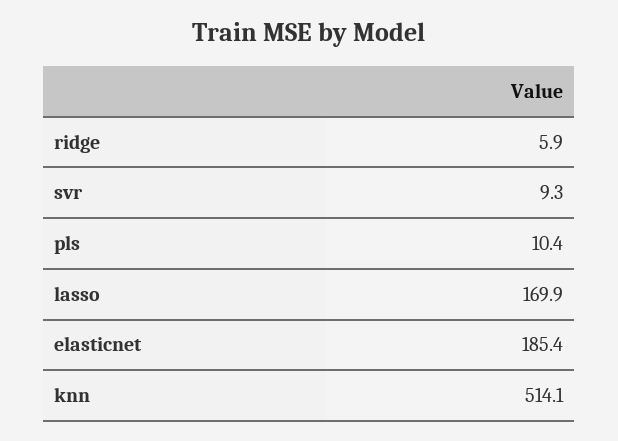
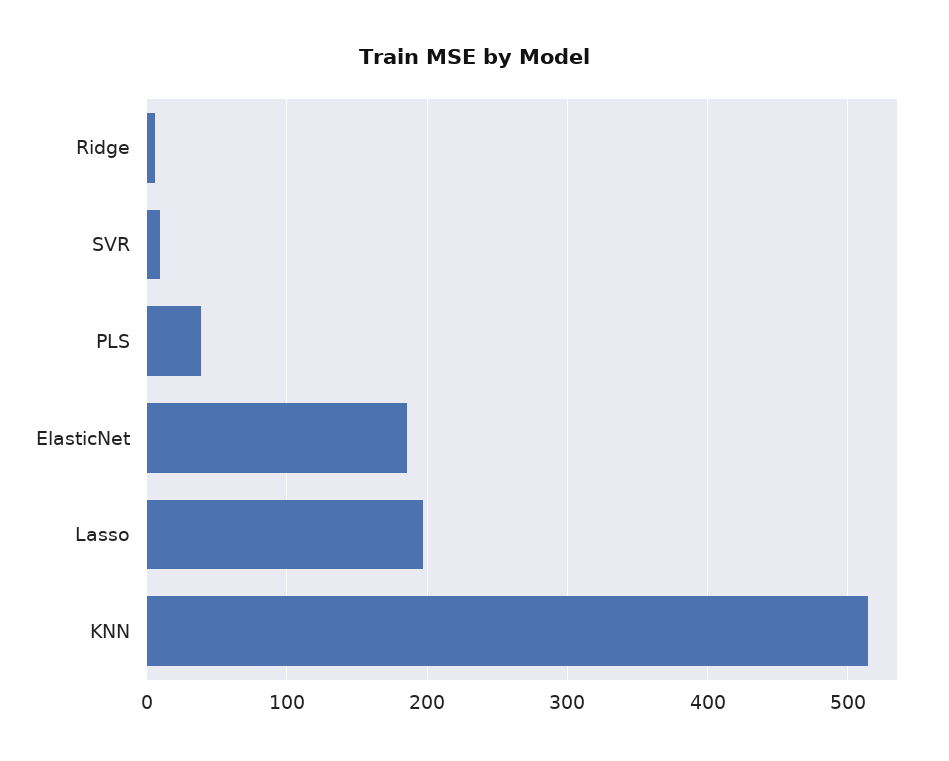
  {
    "ridge": 5.9,
    "svr": 9.3,
-   "pls": 10.4,
+   "pls": 40,
-   "lasso": 169.9,
+   "lasso": 200,
    "elasticnet": 185.4,
    "knn": 514.1
  }

